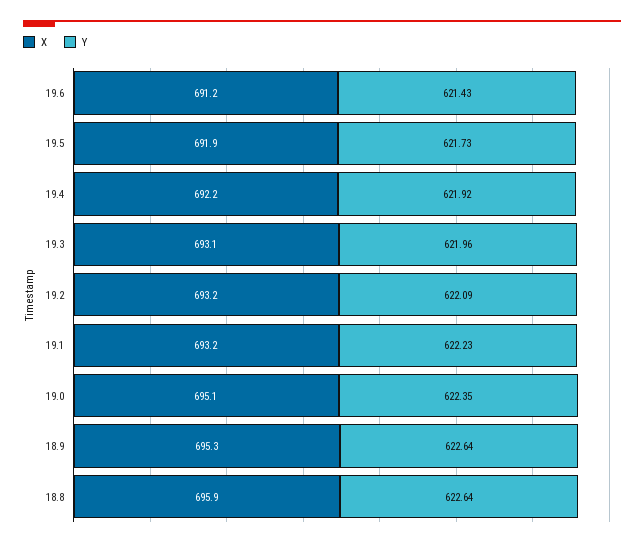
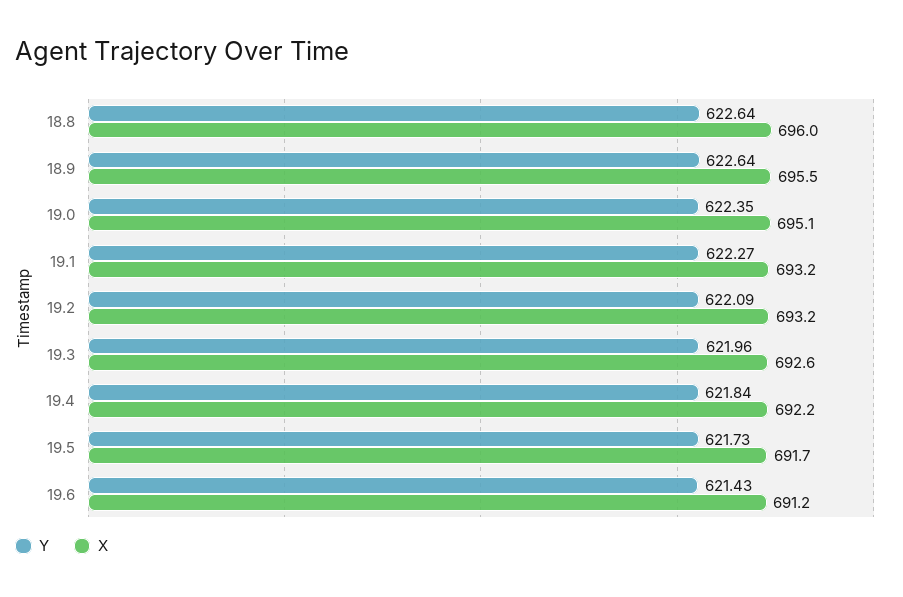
  {
    "X": {
      "19.6": 691.2,
-     "19.5": 691.9,
+     "19.5": 691.7,
      "19.4": 692.2,
-     "19.3": 693.1,
+     "19.3": 692.6,
      "19.2": 693.2,
      "19.1": 693.2,
      "19.0": 695.1,
-     "18.9": 695.3,
+     "18.9": 695.5,
-     "18.8": 695.9
+     "18.8": 696
    },
    "Y": {
      "19.6": 621.43,
      "19.5": 621.73,
-     "19.4": 621.92,
+     "19.4": 621.84,
      "19.3": 621.96,
      "19.2": 622.09,
-     "19.1": 622.23,
+     "19.1": 622.27,
      "19.0": 622.35,
      "18.9": 622.64,
      "18.8": 622.64
    }
  }

